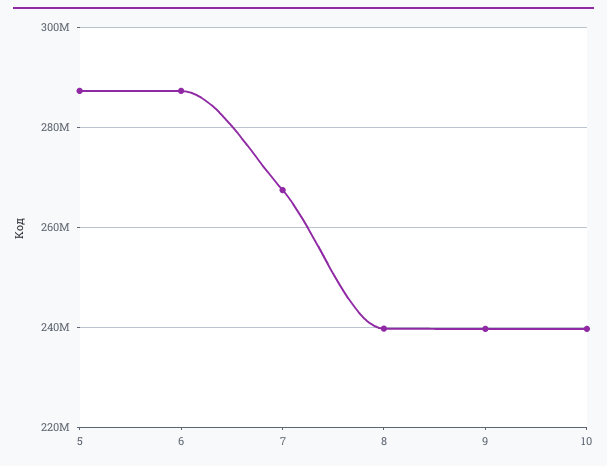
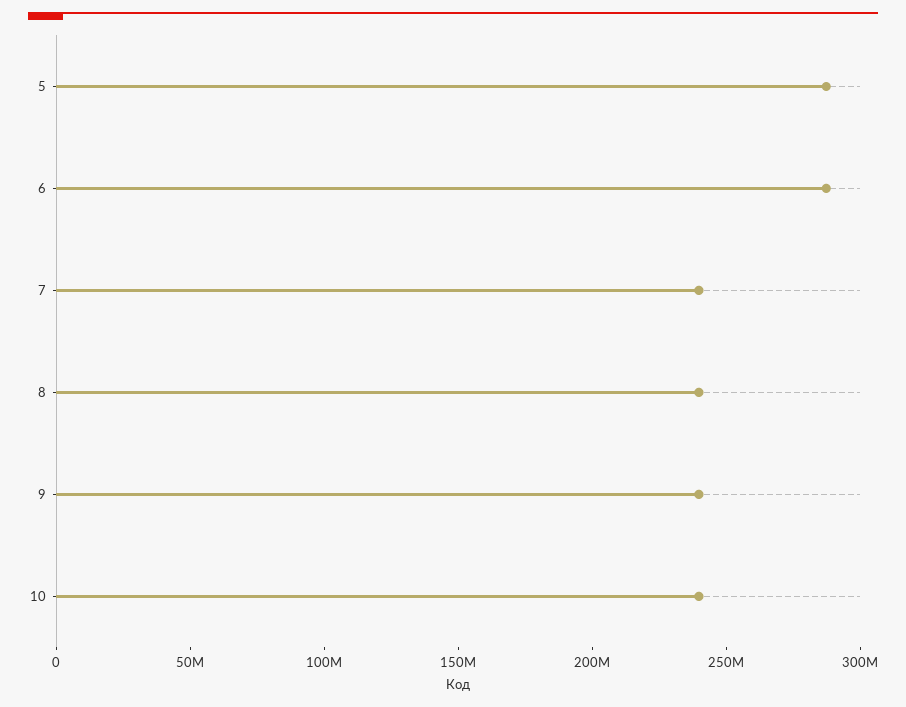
  {
    "5": 288000000,
    "6": 288000000,
-   "7": 268000000,
+   "7": 240000000,
    "8": 240000000,
    "9": 240000000,
    "10": 240000000
  }

